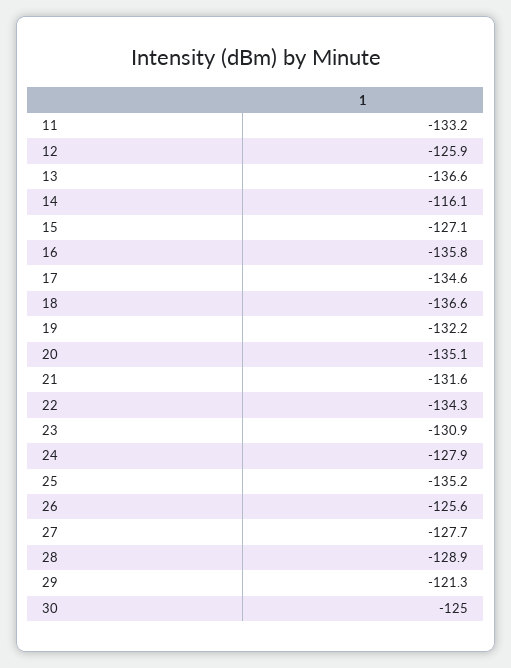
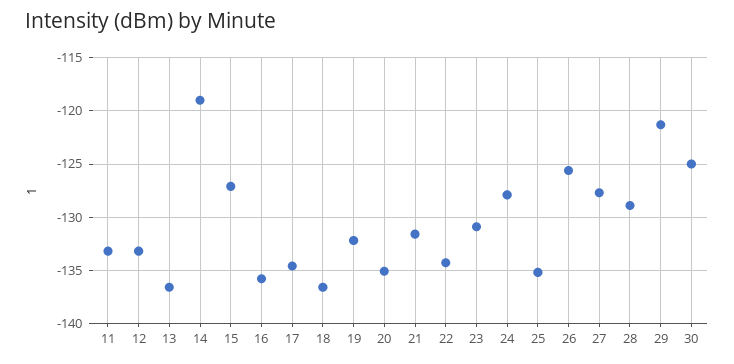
  {
    "11": -133.2,
-   "12": -125.9,
+   "12": -133,
    "13": -136.6,
-   "14": -116.1,
+   "14": -119,
    "15": -127.1,
    "16": -135.8,
    "17": -134.6,
    "18": -136.6,
    "19": -132.2,
    "20": -135.1,
    "21": -131.6,
    "22": -134.3,
    "23": -130.9,
    "24": -127.9,
    "25": -135.2,
    "26": -125.6,
    "27": -127.7,
    "28": -128.9,
    "29": -121.3,
    "30": -125
  }

